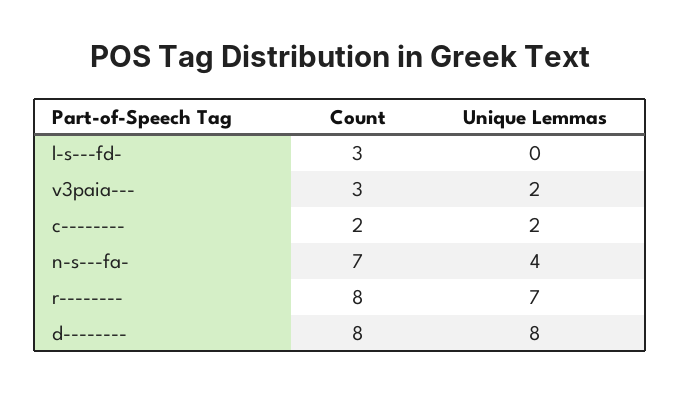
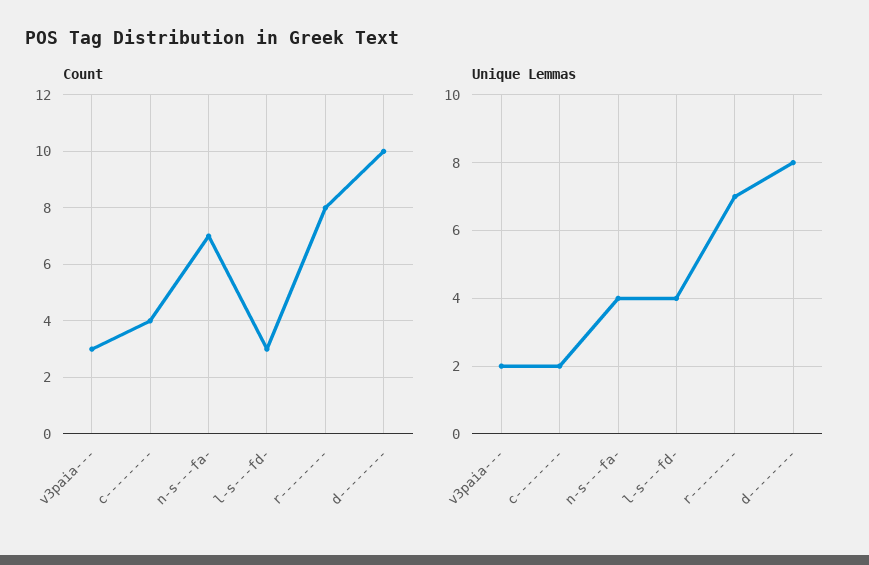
  {
    "Count": {
      "l-s---fd-": 3,
      "v3paia---": 3,
-     "c--------": 2,
+     "c--------": 4,
      "n-s---fa-": 7,
      "r--------": 8,
-     "d--------": 8
+     "d--------": 10
    },
    "Unique Lemmas": {
-     "l-s---fd-": 0,
+     "l-s---fd-": 4,
      "v3paia---": 2,
      "c--------": 2,
      "n-s---fa-": 4,
      "r--------": 7,
      "d--------": 8
    }
  }

